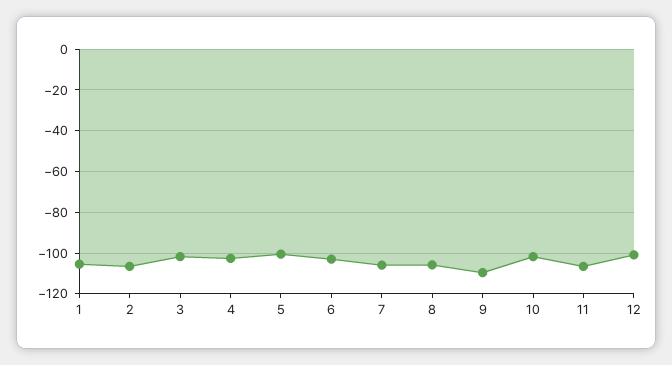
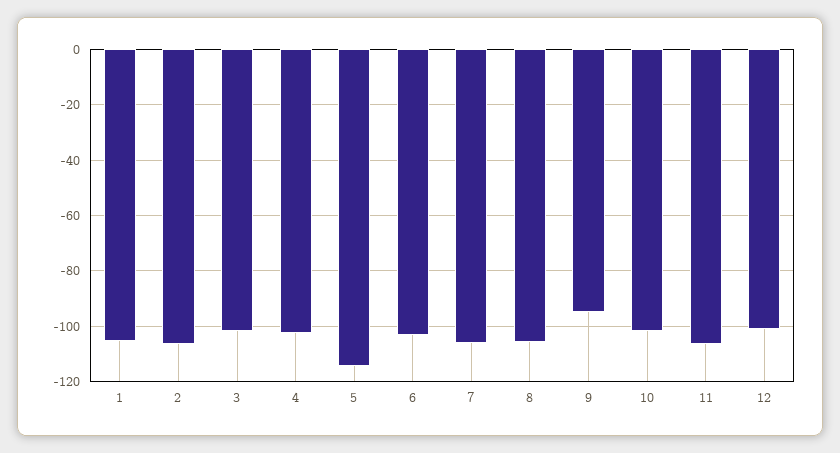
  {
    "1": -105,
    "2": -107.5,
    "3": -102.5,
    "4": -102.5,
-   "5": -100,
+   "5": -115,
    "6": -102.5,
    "7": -105,
    "8": -105,
-   "9": -110,
+   "9": -95,
    "10": -102.5,
    "11": -107.5,
    "12": -100
  }

